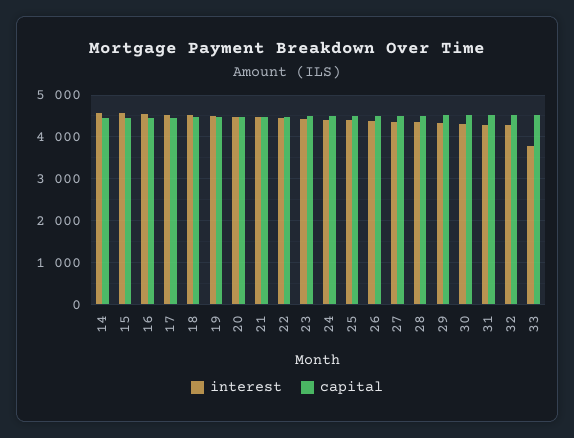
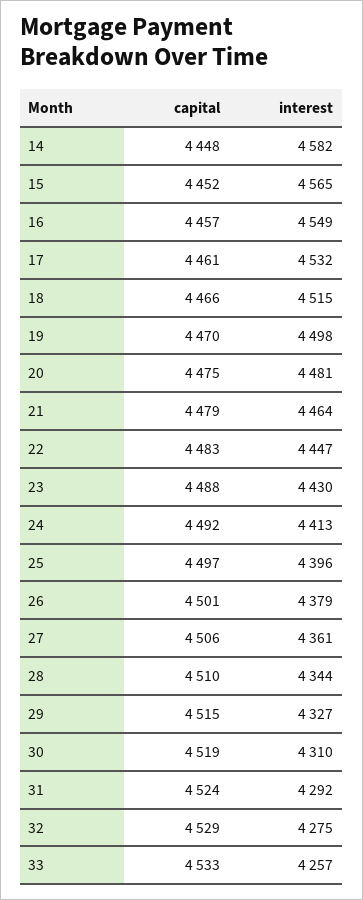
  {
    "interest": {
      "14": 4582,
      "15": 4565,
      "16": 4549,
      "17": 4532,
      "18": 4515,
      "19": 4498,
      "20": 4481,
      "21": 4464,
      "22": 4447,
      "23": 4430,
      "24": 4413,
      "25": 4396,
      "26": 4379,
      "27": 4361,
      "28": 4344,
      "29": 4327,
      "30": 4310,
      "31": 4292,
      "32": 4275,
-     "33": 3800
+     "33": 4257
    },
    "capital": {
      "14": 4448,
      "15": 4452,
      "16": 4457,
      "17": 4461,
      "18": 4466,
      "19": 4470,
      "20": 4475,
      "21": 4479,
      "22": 4483,
      "23": 4488,
      "24": 4492,
      "25": 4497,
      "26": 4501,
      "27": 4506,
      "28": 4510,
      "29": 4515,
      "30": 4519,
      "31": 4524,
      "32": 4529,
      "33": 4533
    }
  }

